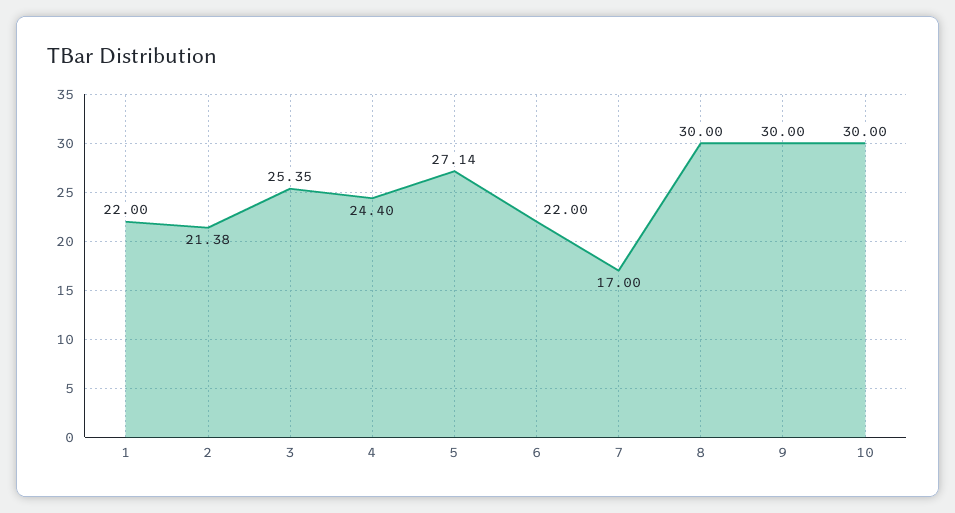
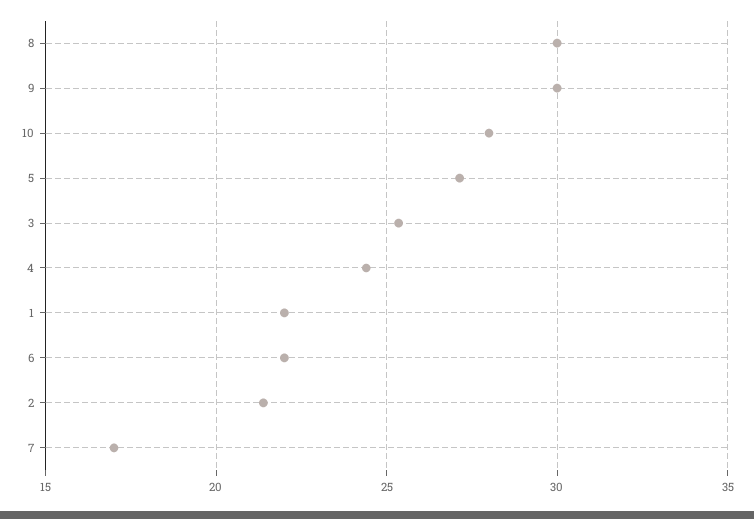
  {
    "1": 22,
    "2": 21.38,
    "3": 25.35,
    "4": 24.4,
    "5": 27.14,
    "6": 22,
    "7": 17,
    "8": 30,
    "9": 30,
-   "10": 30
+   "10": 28
  }

